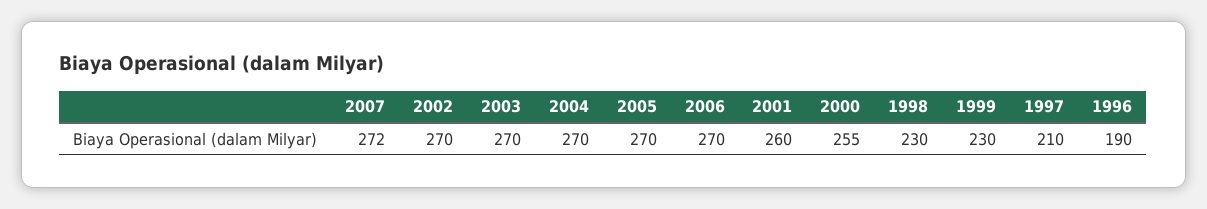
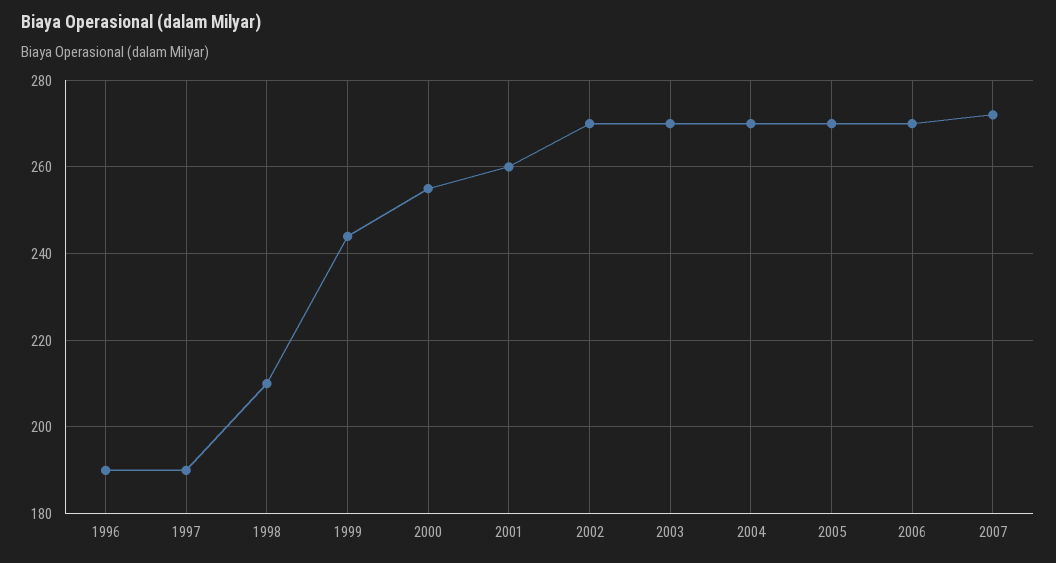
  {
    "2007": 272,
    "2002": 270,
    "2003": 270,
    "2004": 270,
    "2005": 270,
    "2006": 270,
    "2001": 260,
    "2000": 255,
-   "1998": 230,
+   "1998": 210,
-   "1999": 230,
+   "1999": 245,
-   "1997": 210,
+   "1997": 190,
    "1996": 190
  }

